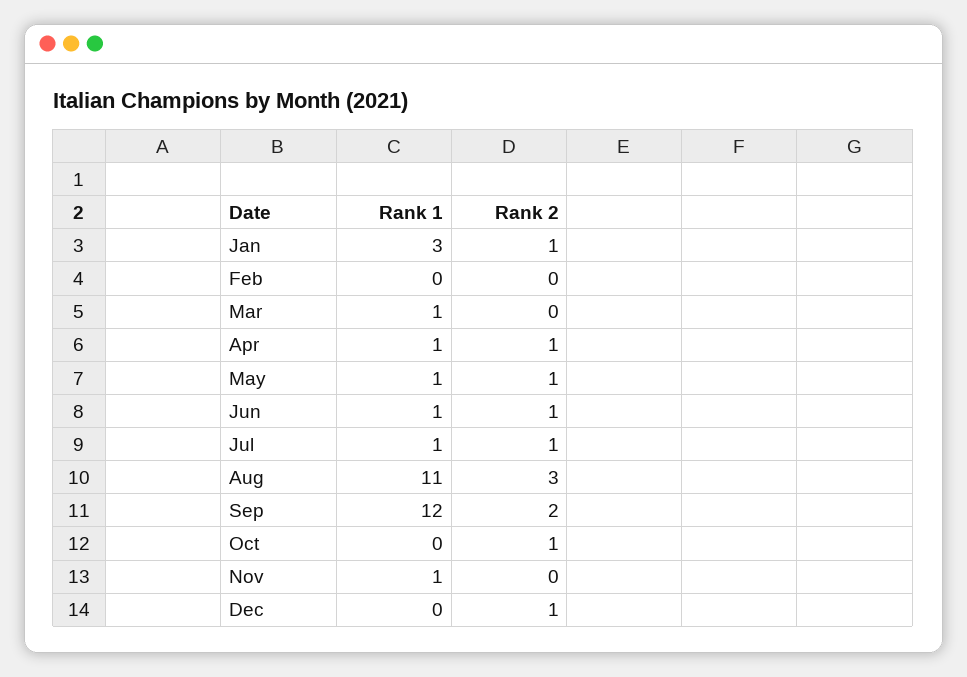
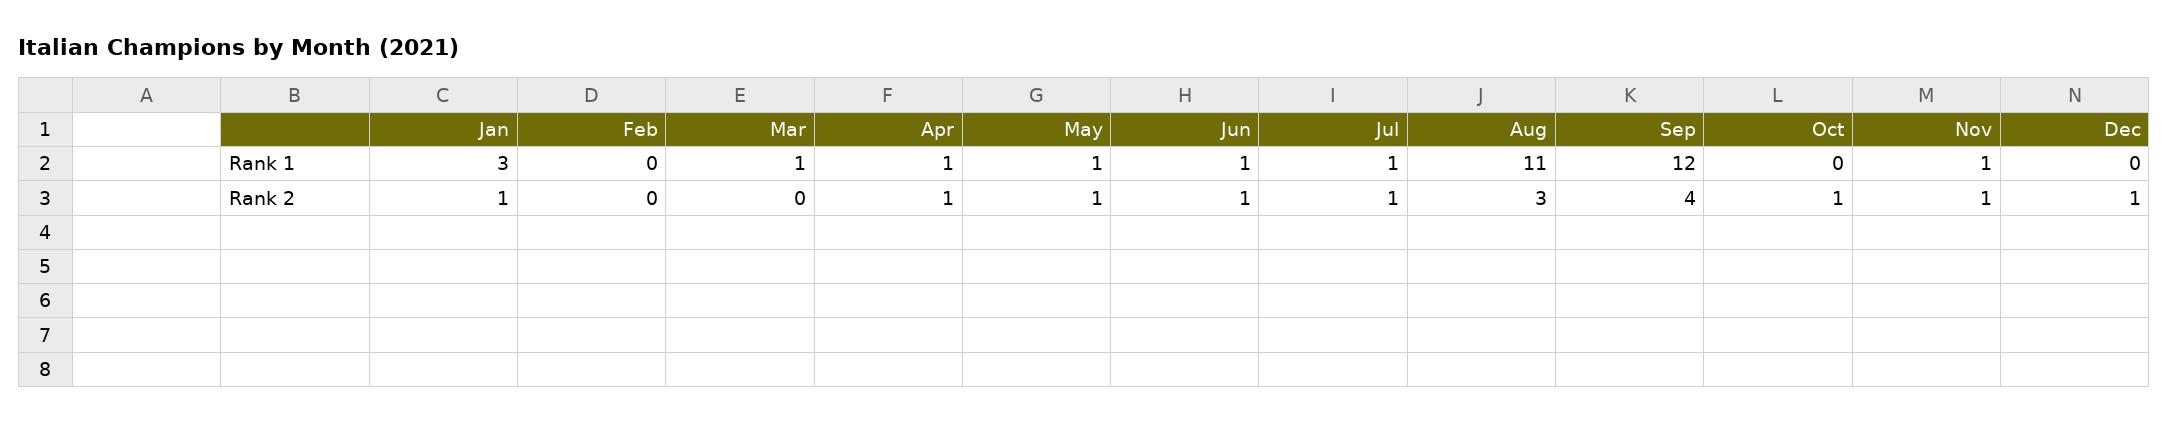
  {
    "Rank 1": {
      "Jan": 3,
      "Feb": 0,
      "Mar": 1,
      "Apr": 1,
      "May": 1,
      "Jun": 1,
      "Jul": 1,
      "Aug": 11,
      "Sep": 12,
      "Oct": 0,
      "Nov": 1,
      "Dec": 0
    },
    "Rank 2": {
      "Jan": 1,
      "Feb": 0,
      "Mar": 0,
      "Apr": 1,
      "May": 1,
      "Jun": 1,
      "Jul": 1,
      "Aug": 3,
-     "Sep": 2,
+     "Sep": 4,
      "Oct": 1,
-     "Nov": 0,
+     "Nov": 1,
      "Dec": 1
    }
  }

